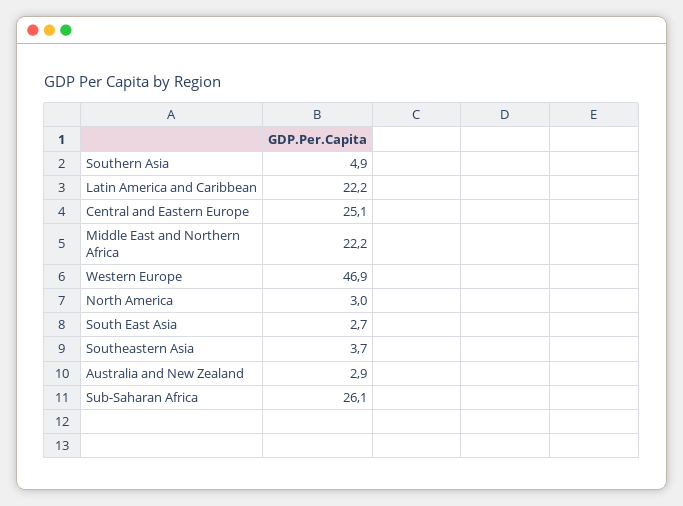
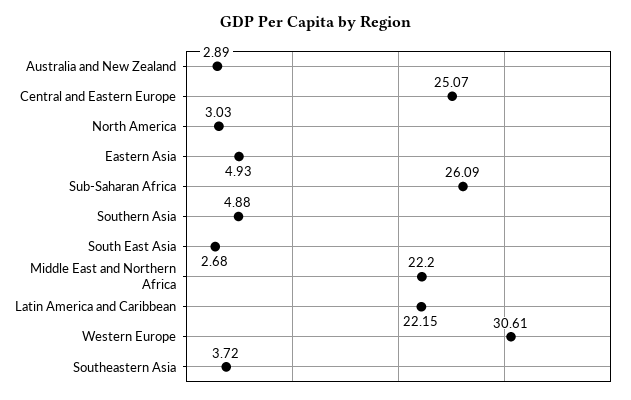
  {
    "Southern Asia": 4.88,
    "Latin America and Caribbean": 22.15,
    "Central and Eastern Europe": 25.07,
    "Middle East and Northern Africa": 22.2,
-   "Western Europe": 46.9,
+   "Western Europe": 30.61,
    "North America": 3.03,
    "South East Asia": 2.68,
    "Southeastern Asia": 3.72,
    "Australia and New Zealand": 2.89,
-   "Sub-Saharan Africa": 26.09
+   "Sub-Saharan Africa": 26.09,
+   "Eastern Asia": 4.93
  }

